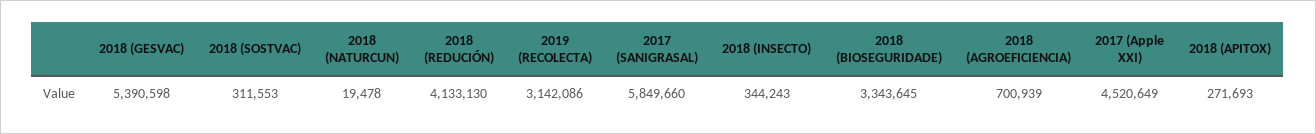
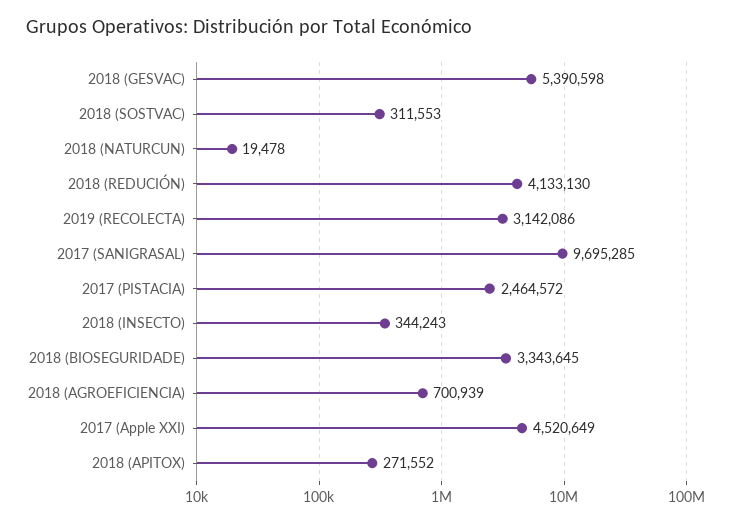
  {
    "2018 (GESVAC)": 5390598,
    "2018 (SOSTVAC)": 311553,
    "2018 (NATURCUN)": 19478,
    "2018 (REDUCIÓN)": 4133130,
    "2019 (RECOLECTA)": 3142086,
-   "2017 (SANIGRASAL)": 5849660,
+   "2017 (SANIGRASAL)": 9695285,
    "2018 (INSECTO)": 344243,
    "2018 (BIOSEGURIDADE)": 3343645,
    "2018 (AGROEFICIENCIA)": 700939,
    "2017 (Apple XXI)": 4520649,
-   "2018 (APITOX)": 271693
+   "2018 (APITOX)": 271552,
+   "2017 (PISTACIA)": 2464572
  }

